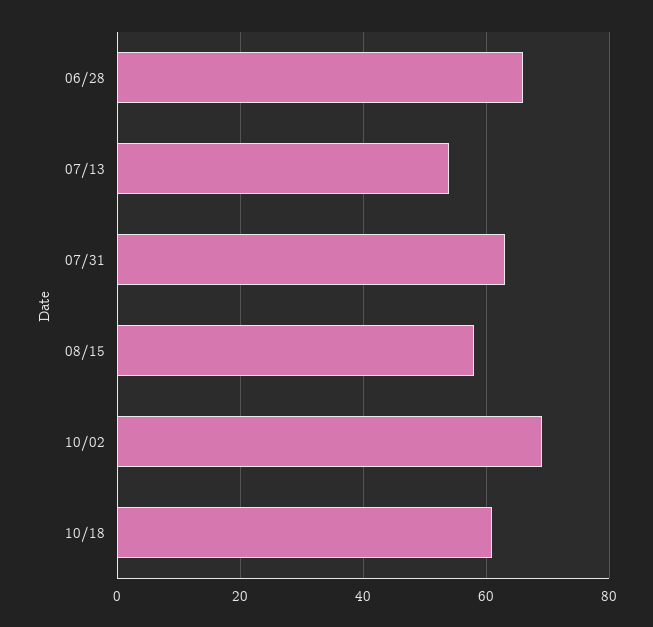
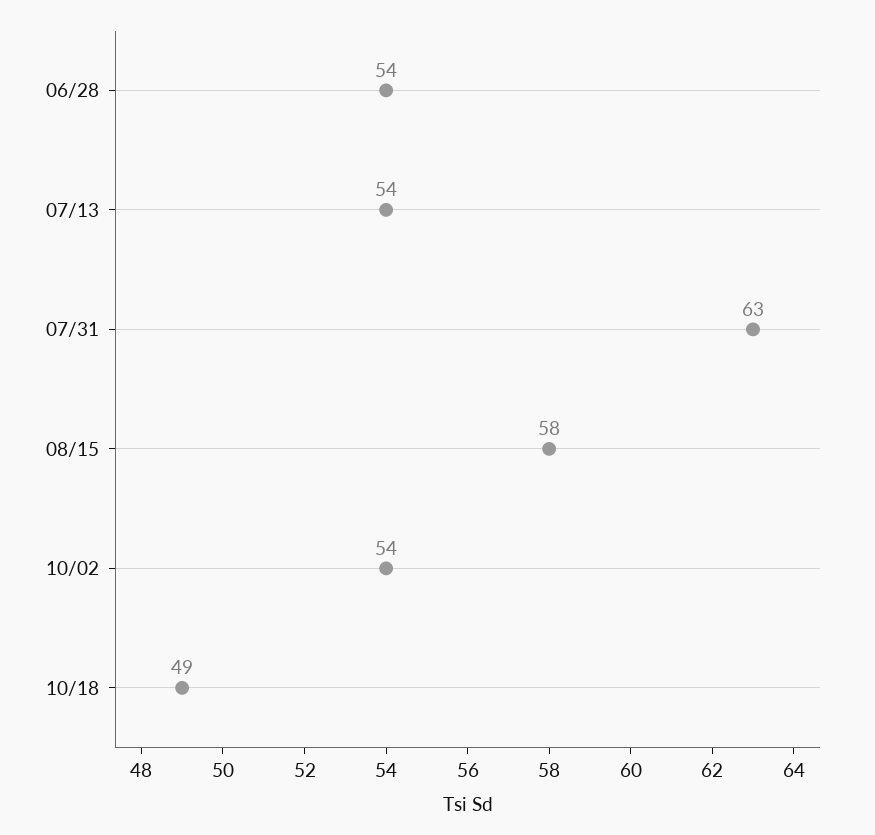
  {
-   "06/28": 65,
+   "06/28": 54,
    "07/13": 54,
    "07/31": 63,
    "08/15": 58,
-   "10/02": 70,
+   "10/02": 54,
-   "10/18": 60
+   "10/18": 49
  }

